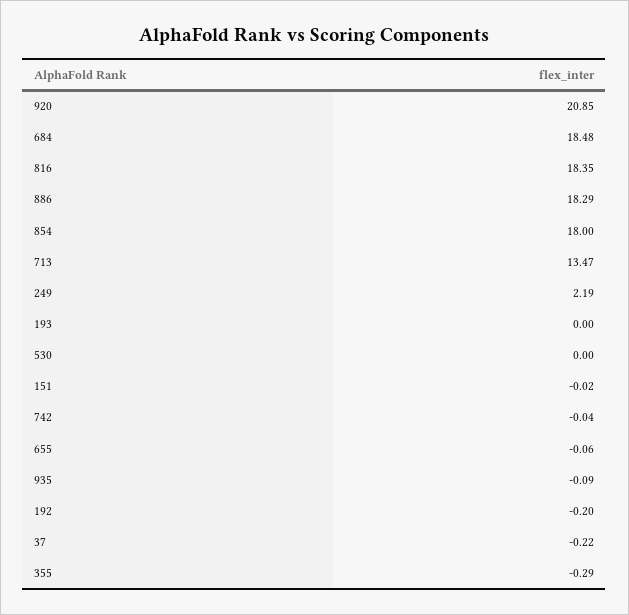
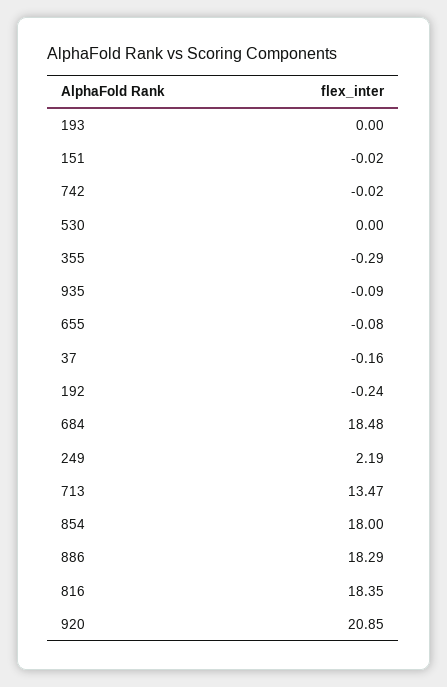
  {
    "920": 20.85,
    "684": 18.48,
    "816": 18.35,
    "886": 18.29,
    "854": 18,
    "713": 13.47,
    "249": 2.19,
    "193": 0,
    "530": 0,
    "151": -0.02,
-   "742": -0.04,
+   "742": -0.02,
-   "655": -0.06,
+   "655": -0.08,
    "935": -0.09,
-   "192": -0.2,
+   "192": -0.24,
-   "37": -0.22,
+   "37": -0.16,
    "355": -0.29
  }

